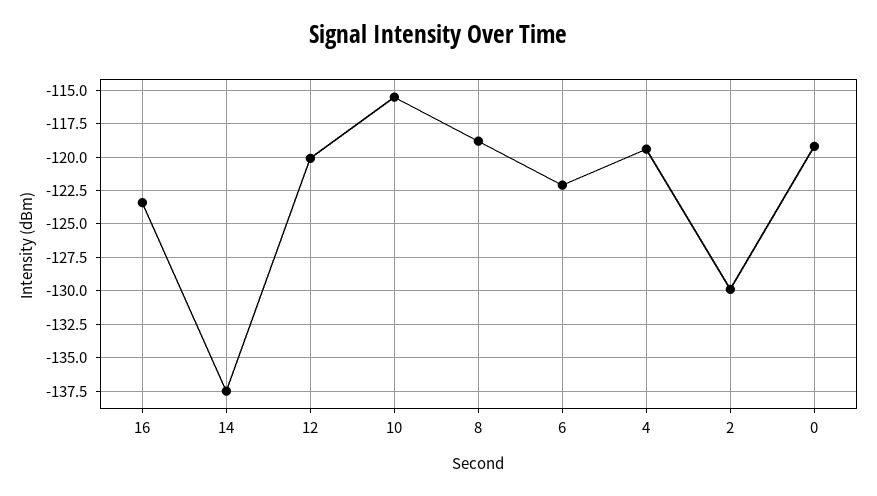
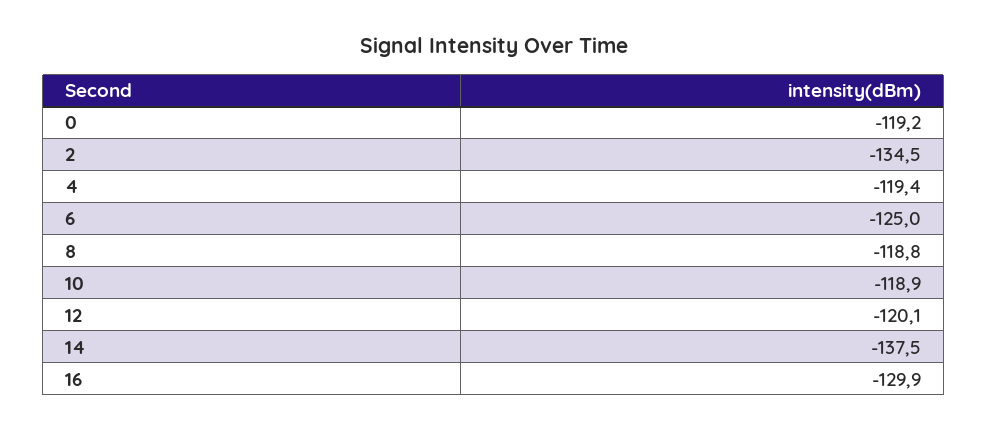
  {
-   "16": -123.5,
+   "16": -129.9,
    "14": -137.5,
    "12": -120.1,
-   "10": -115.5,
+   "10": -118.9,
    "8": -118.8,
-   "6": -122,
+   "6": -125,
    "4": -119.4,
-   "2": -130,
+   "2": -134.5,
    "0": -119.2
  }

